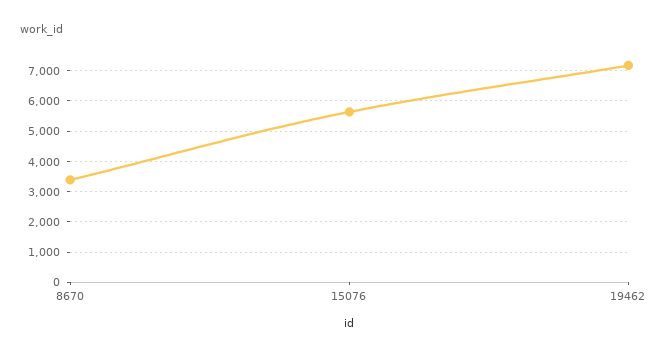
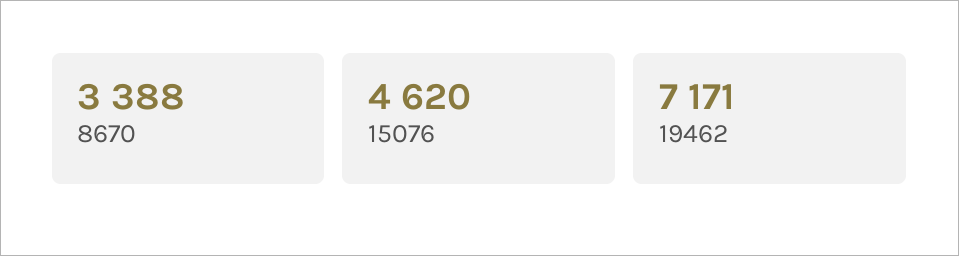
  {
    "8670": 3388,
-   "15076": 5600,
+   "15076": 4620,
    "19462": 7171
  }

